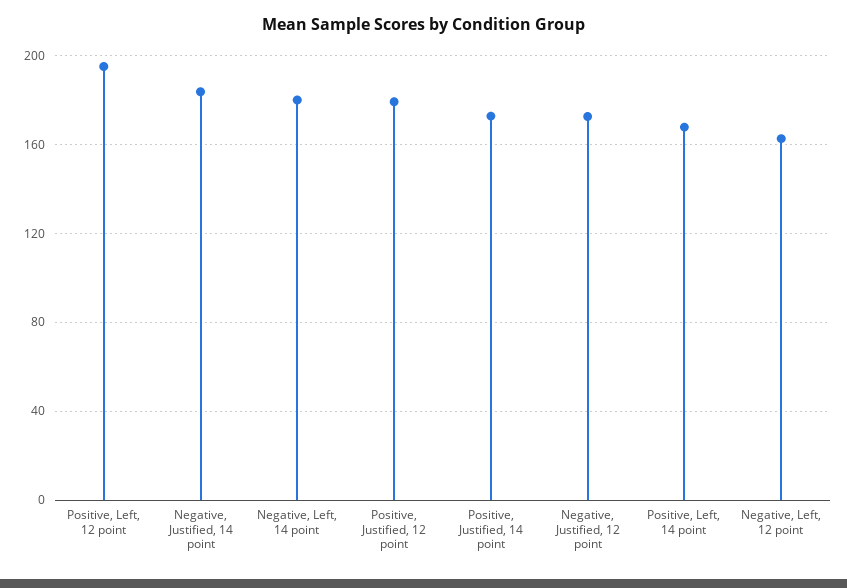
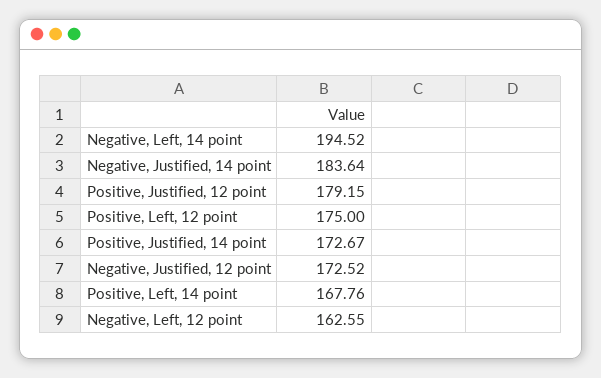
  {
-   "Positive, Left, 12 point": 195,
+   "Positive, Left, 12 point": 175,
    "Negative, Justified, 14 point": 183.64,
-   "Negative, Left, 14 point": 180,
+   "Negative, Left, 14 point": 194.52,
    "Positive, Justified, 12 point": 179.15,
    "Positive, Justified, 14 point": 172.67,
    "Negative, Justified, 12 point": 172.52,
    "Positive, Left, 14 point": 167.76,
    "Negative, Left, 12 point": 162.55
  }

